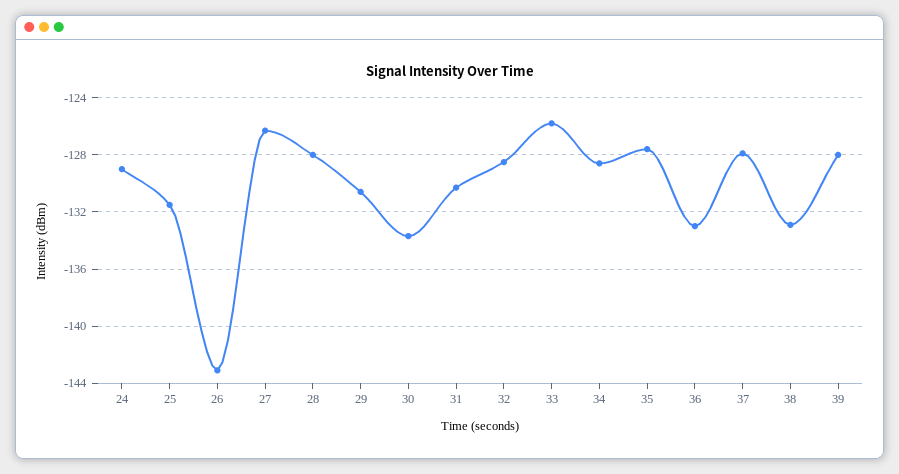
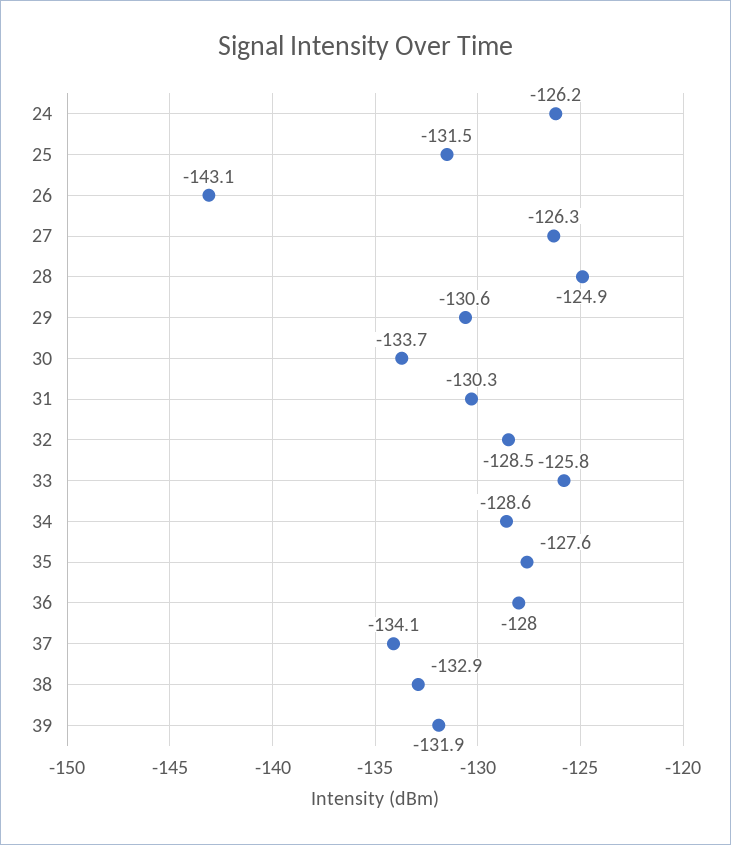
  {
-   "24": -129,
+   "24": -126.2,
    "25": -131.5,
    "26": -143.1,
    "27": -126.3,
-   "28": -128,
+   "28": -124.9,
    "29": -130.6,
    "30": -133.7,
    "31": -130.3,
    "32": -128.5,
    "33": -125.8,
    "34": -128.6,
    "35": -127.6,
-   "36": -133,
+   "36": -128,
-   "37": -128,
+   "37": -134.1,
    "38": -132.9,
-   "39": -128
+   "39": -131.9
  }

